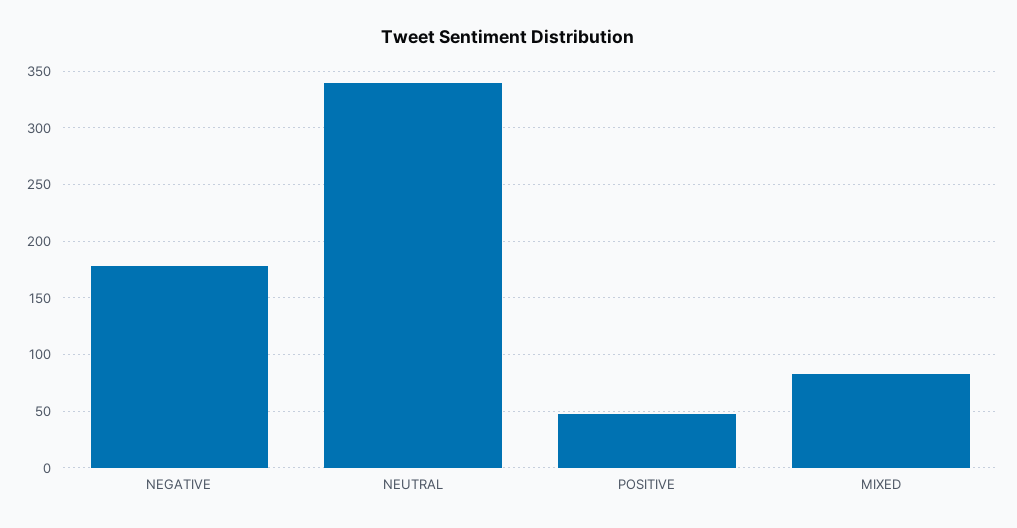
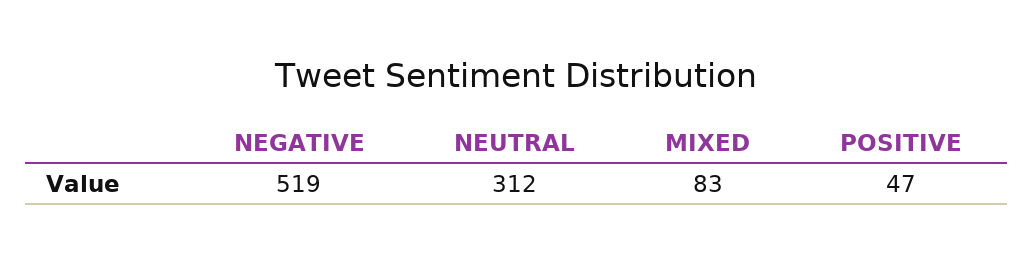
  {
-   "NEGATIVE": 180,
+   "NEGATIVE": 519,
-   "NEUTRAL": 340,
+   "NEUTRAL": 312,
    "POSITIVE": 47,
    "MIXED": 83
  }

